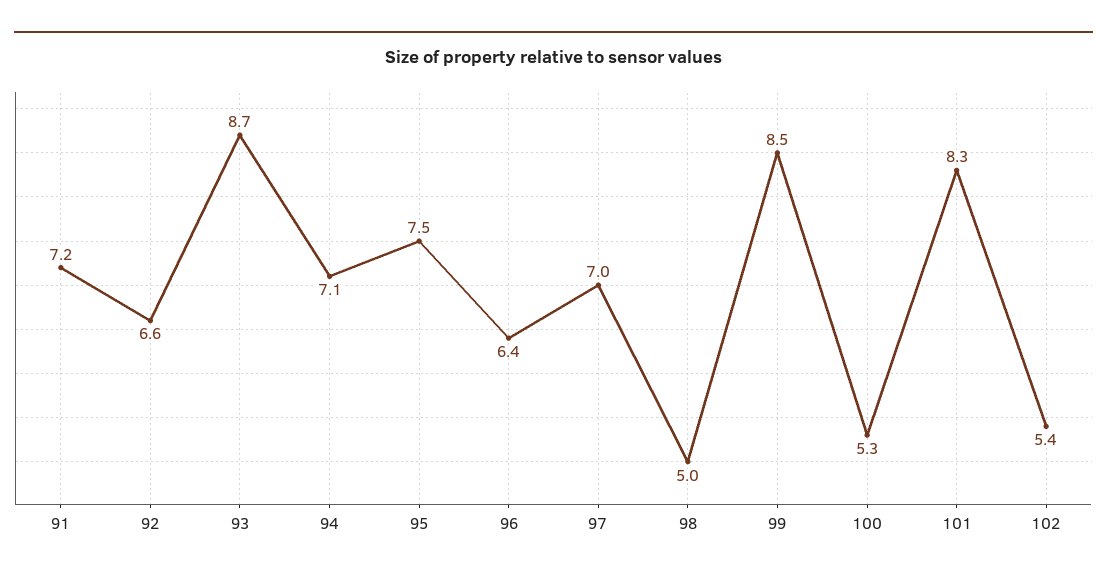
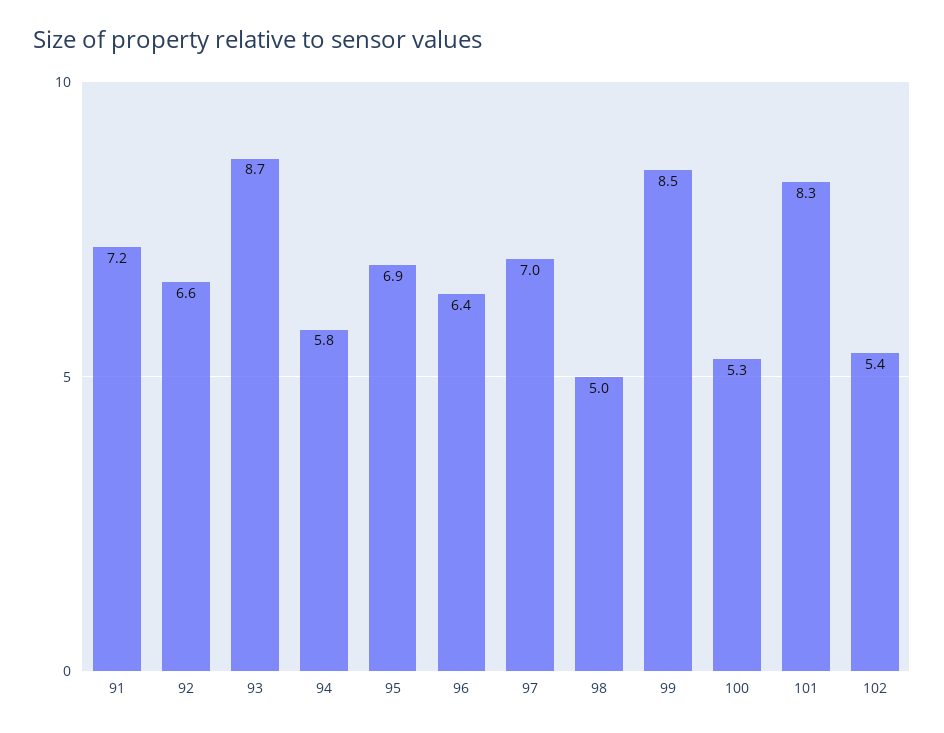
  {
    "91": 7.2,
    "92": 6.6,
    "93": 8.7,
-   "94": 7.1,
+   "94": 5.8,
-   "95": 7.5,
+   "95": 6.9,
    "96": 6.4,
    "97": 7,
    "98": 5,
    "99": 8.5,
    "100": 5.3,
    "101": 8.3,
    "102": 5.4
  }

